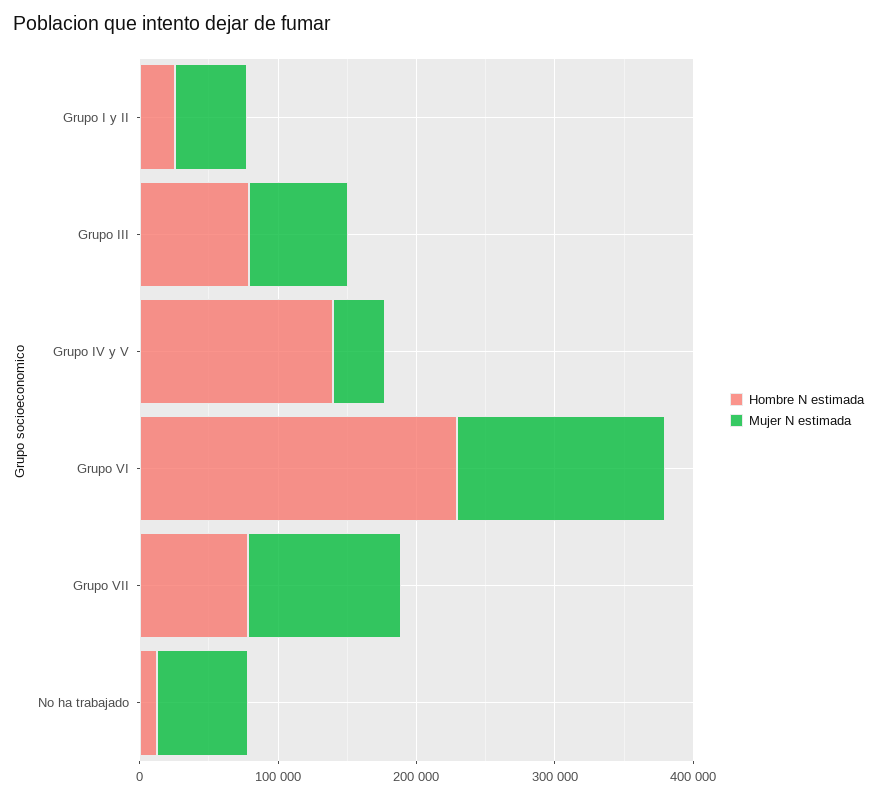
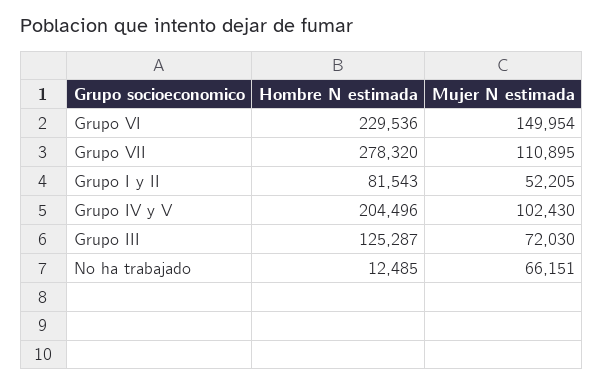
  {
    "Hombre N estimada": {
-     "Grupo I y II": 20000,
+     "Grupo I y II": 81543,
-     "Grupo III": 80000,
+     "Grupo III": 125287,
-     "Grupo IV y V": 140000,
+     "Grupo IV y V": 204496,
      "Grupo VI": 229536,
-     "Grupo VII": 80000,
+     "Grupo VII": 278320,
      "No ha trabajado": 12485
    },
    "Mujer N estimada": {
      "Grupo I y II": 52205,
      "Grupo III": 72030,
-     "Grupo IV y V": 40000,
+     "Grupo IV y V": 102430,
      "Grupo VI": 149954,
      "Grupo VII": 110895,
      "No ha trabajado": 66151
    }
  }

